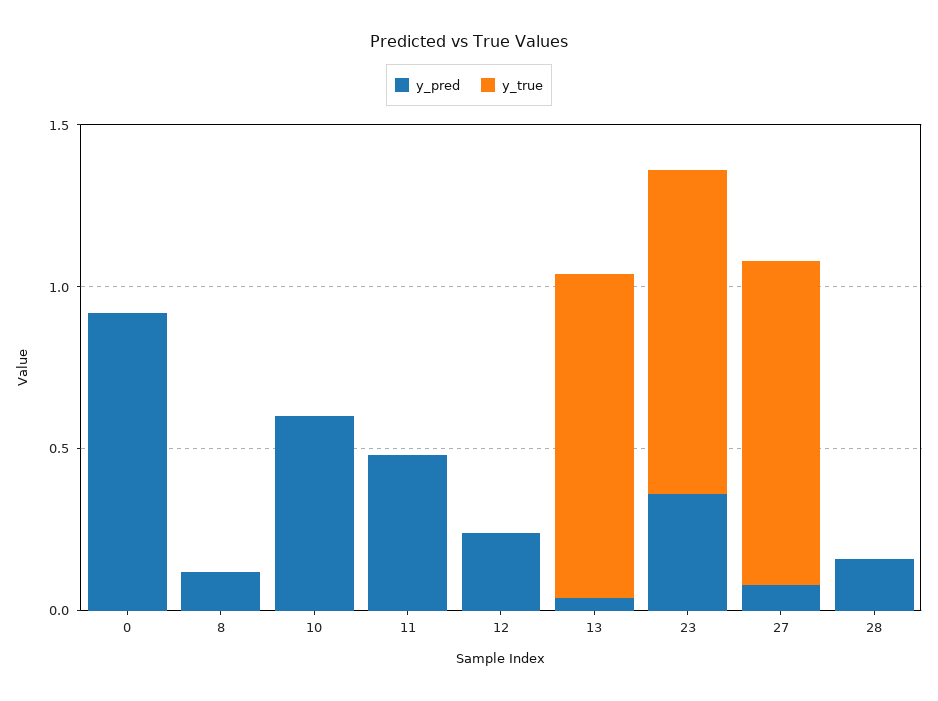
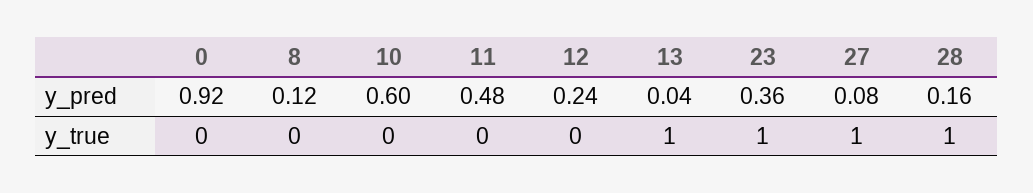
  {
    "y_pred": {
      "0": 0.92,
      "8": 0.12,
      "10": 0.6,
      "11": 0.48,
      "12": 0.24,
      "13": 0.04,
      "23": 0.36,
      "27": 0.08,
      "28": 0.16
    },
    "y_true": {
      "0": 0,
      "8": 0,
      "10": 0,
      "11": 0,
      "12": 0,
      "13": 1,
      "23": 1,
      "27": 1,
-     "28": 0
+     "28": 1
    }
  }

